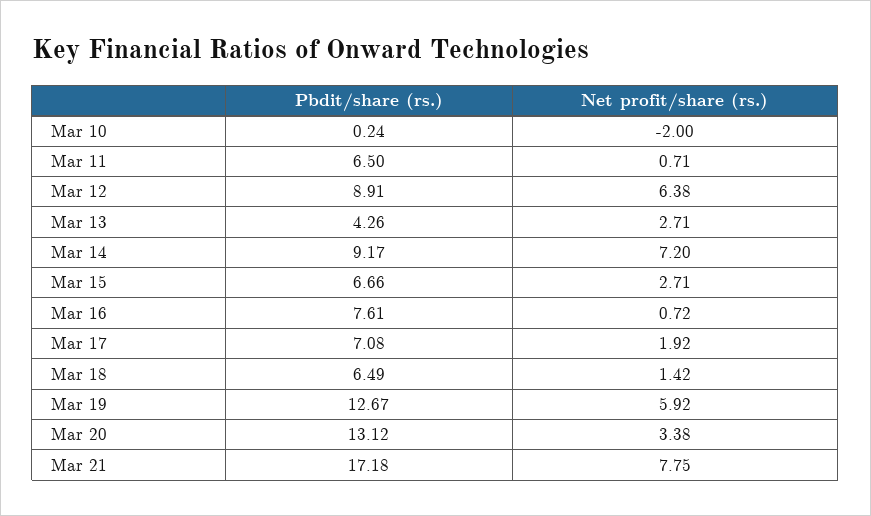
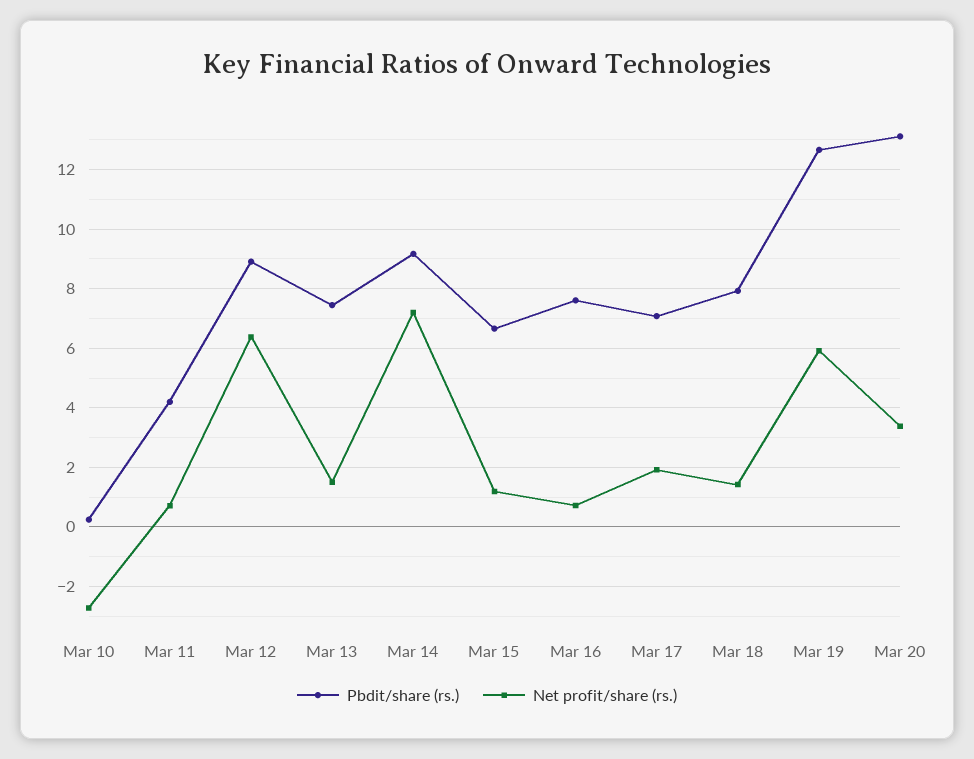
  {
    "Pbdit/share (rs.)": {
      "Mar 10": 0.24,
-     "Mar 11": 6.5,
+     "Mar 11": 4.25,
      "Mar 12": 8.91,
-     "Mar 13": 4.26,
+     "Mar 13": 7.5,
      "Mar 14": 9.17,
      "Mar 15": 6.66,
      "Mar 16": 7.61,
      "Mar 17": 7.08,
-     "Mar 18": 6.49,
+     "Mar 18": 8,
      "Mar 19": 12.67,
-     "Mar 20": 13.12,
+     "Mar 20": 13.12
-     "Mar 21": 17.18
    },
    "Net profit/share (rs.)": {
-     "Mar 10": -2,
+     "Mar 10": -2.75,
      "Mar 11": 0.71,
      "Mar 12": 6.38,
-     "Mar 13": 2.71,
+     "Mar 13": 1.5,
      "Mar 14": 7.2,
-     "Mar 15": 2.71,
+     "Mar 15": 1.25,
      "Mar 16": 0.72,
      "Mar 17": 1.92,
      "Mar 18": 1.42,
      "Mar 19": 5.92,
-     "Mar 20": 3.38,
+     "Mar 20": 3.38
-     "Mar 21": 7.75
    }
  }

